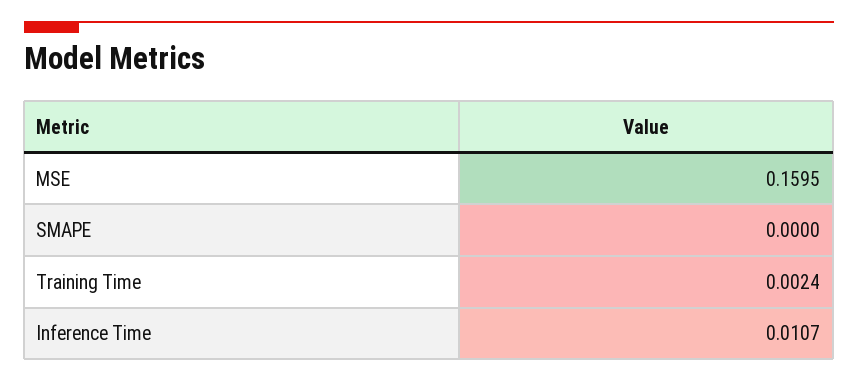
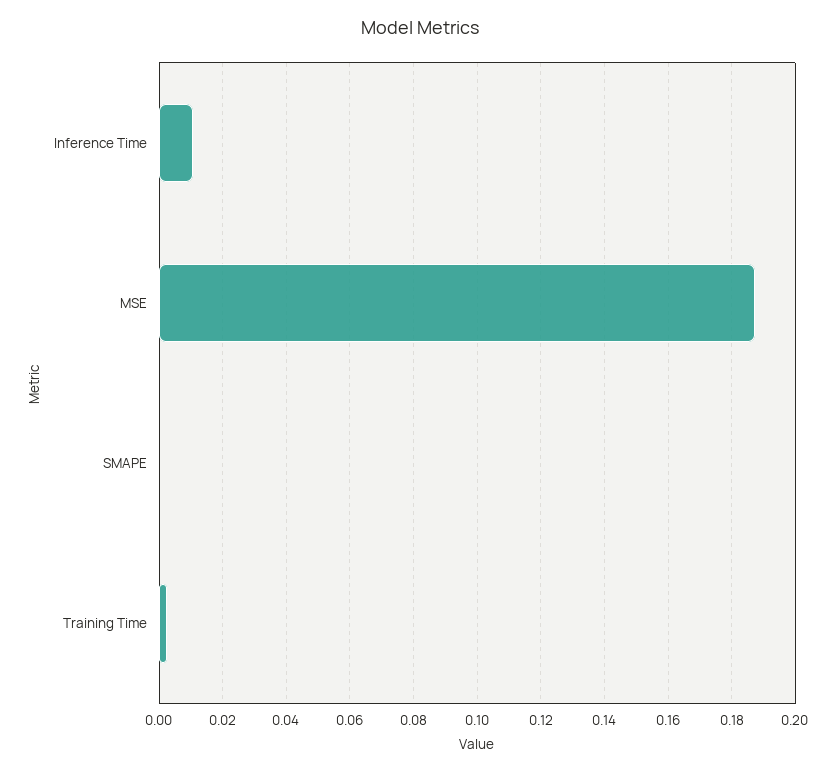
  {
-   "MSE": 0.1595,
+   "MSE": 0.188,
    "SMAPE": 0,
    "Training Time": 0.0024,
    "Inference Time": 0.0107
  }

